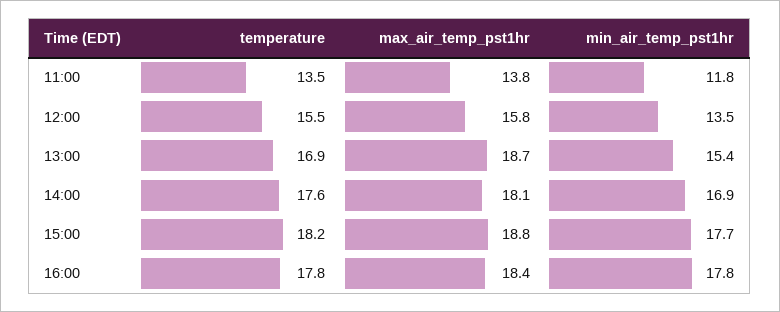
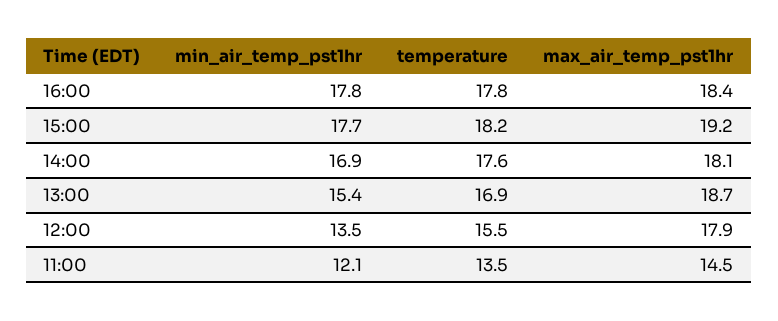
  {
    "temperature": {
      "11:00": 13.5,
      "12:00": 15.5,
      "13:00": 16.9,
      "14:00": 17.6,
      "15:00": 18.2,
      "16:00": 17.8
    },
    "max_air_temp_pst1hr": {
-     "11:00": 13.8,
+     "11:00": 14.5,
-     "12:00": 15.8,
+     "12:00": 17.9,
      "13:00": 18.7,
      "14:00": 18.1,
-     "15:00": 18.8,
+     "15:00": 19.2,
      "16:00": 18.4
    },
    "min_air_temp_pst1hr": {
-     "11:00": 11.8,
+     "11:00": 12.1,
      "12:00": 13.5,
      "13:00": 15.4,
      "14:00": 16.9,
      "15:00": 17.7,
      "16:00": 17.8
    }
  }

